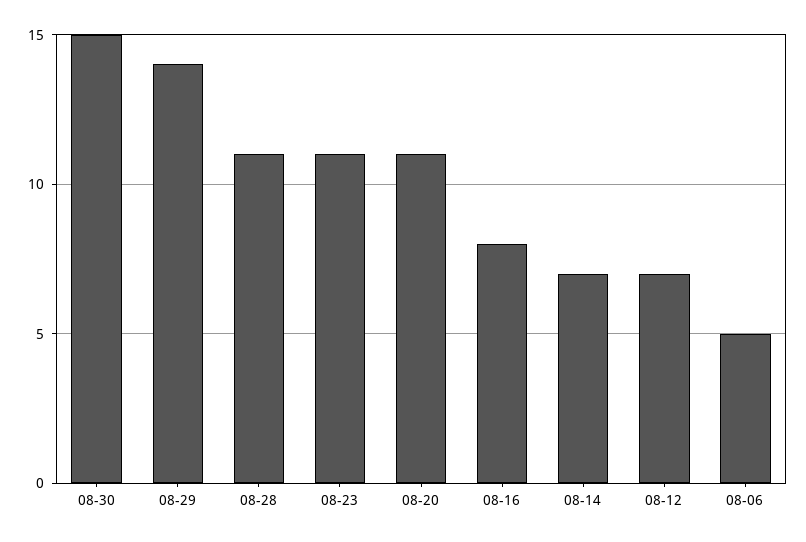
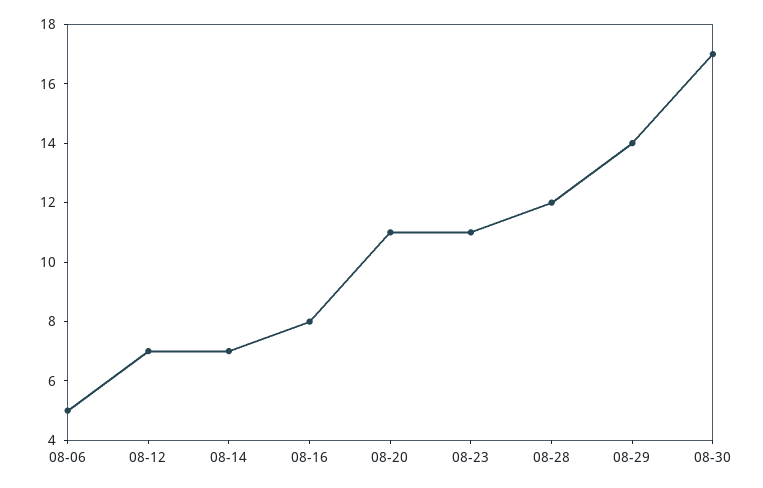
  {
-   "08-30": 15,
+   "08-30": 17,
    "08-29": 14,
-   "08-28": 11,
+   "08-28": 12,
    "08-23": 11,
    "08-20": 11,
    "08-16": 8,
    "08-14": 7,
    "08-12": 7,
    "08-06": 5
  }

